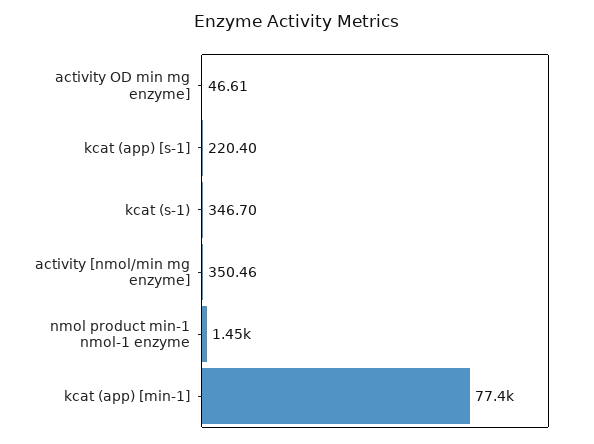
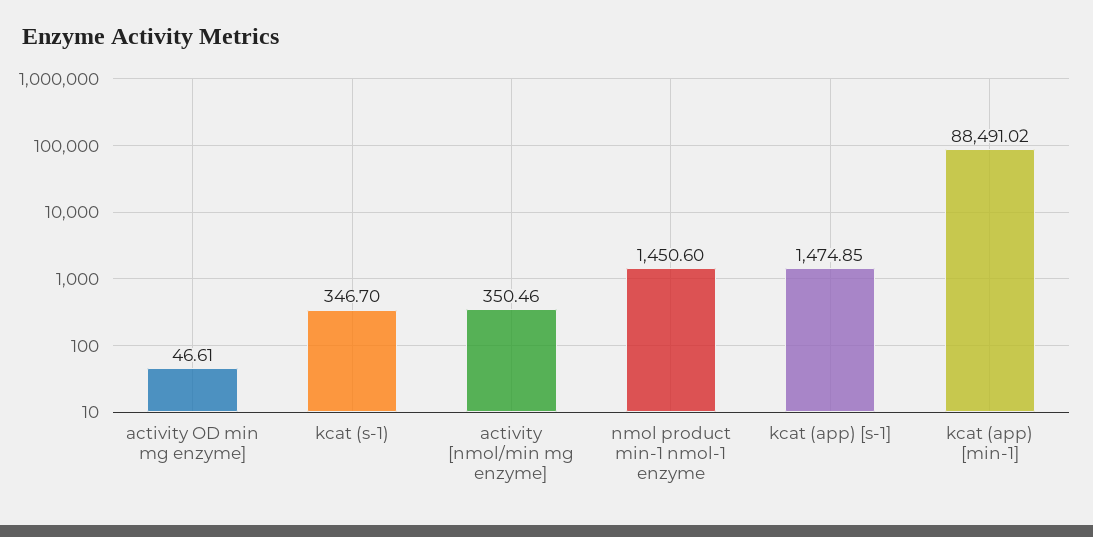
  {
    "activity OD min mg enzyme]": 46.61,
-   "kcat (app) [s-1]": 220.4,
+   "kcat (app) [s-1]": 1474.85,
    "kcat (s-1)": 346.7,
    "activity [nmol/min mg enzyme]": 350.46,
    "nmol product min-1 nmol-1 enzyme": 1450.6,
-   "kcat (app) [min-1]": 77400
+   "kcat (app) [min-1]": 88491.02
  }

